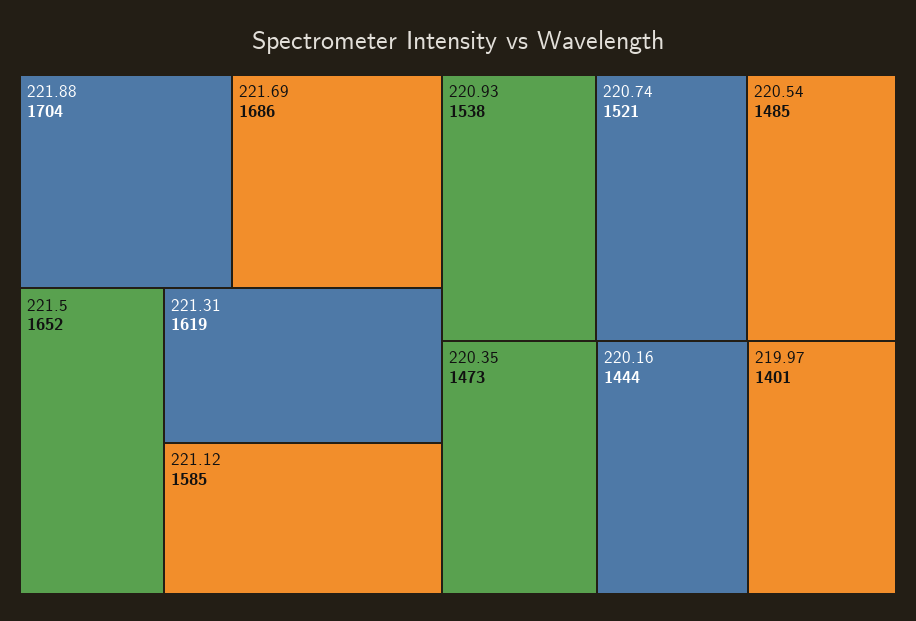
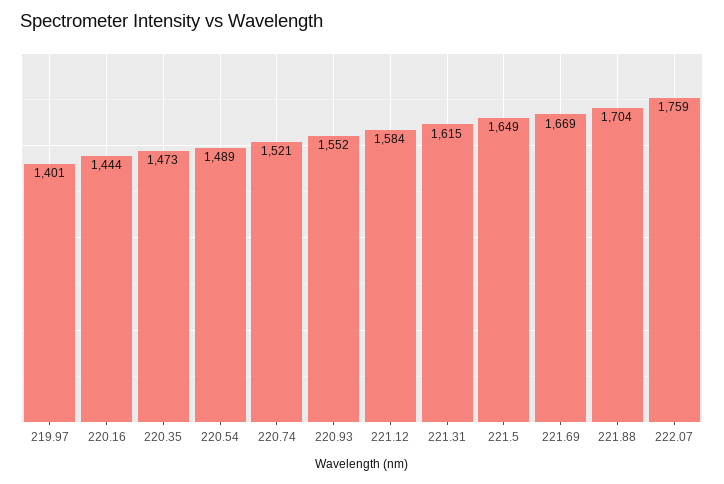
  {
    "221.88": 1704,
-   "221.69": 1686,
+   "221.69": 1669,
-   "221.5": 1652,
+   "221.5": 1649,
-   "221.31": 1619,
+   "221.31": 1615,
-   "221.12": 1585,
+   "221.12": 1584,
-   "220.93": 1538,
+   "220.93": 1552,
    "220.74": 1521,
-   "220.54": 1485,
+   "220.54": 1489,
    "220.35": 1473,
    "220.16": 1444,
-   "219.97": 1401
+   "219.97": 1401,
+   "222.07": 1759
  }

